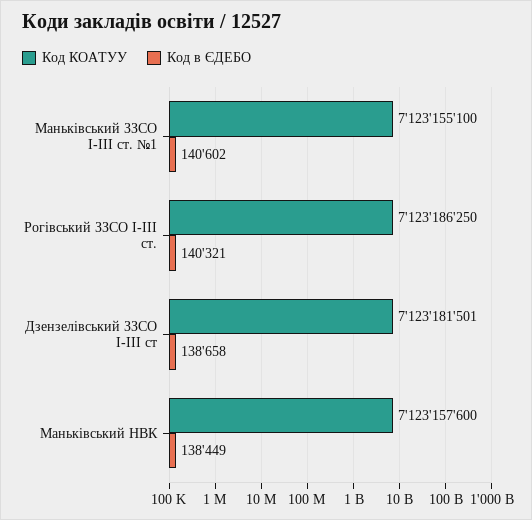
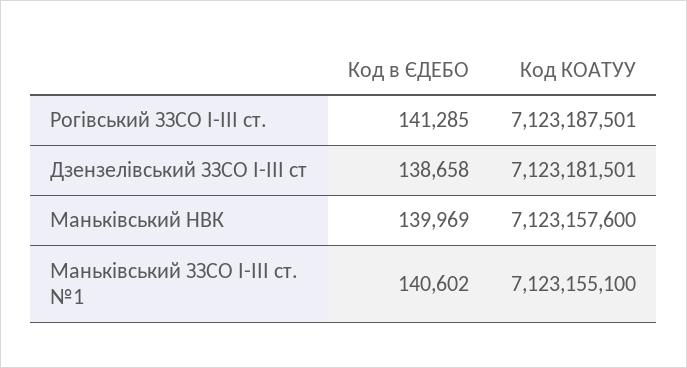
  {
    "Код КОАТУУ": {
      "Маньківський ЗЗСО І-ІІІ ст. №1": 7123155100,
-     "Рогівський ЗЗСО I-III ст.": 7123186250,
+     "Рогівський ЗЗСО I-III ст.": 7123187501,
      "Дзензелівський ЗЗСО І-ІІІ ст": 7123181501,
      "Маньківський НВК": 7123157600
    },
    "Код в ЄДЕБО": {
      "Маньківський ЗЗСО І-ІІІ ст. №1": 140602,
-     "Рогівський ЗЗСО I-III ст.": 140321,
+     "Рогівський ЗЗСО I-III ст.": 141285,
      "Дзензелівський ЗЗСО І-ІІІ ст": 138658,
-     "Маньківський НВК": 138449
+     "Маньківський НВК": 139969
    }
  }

